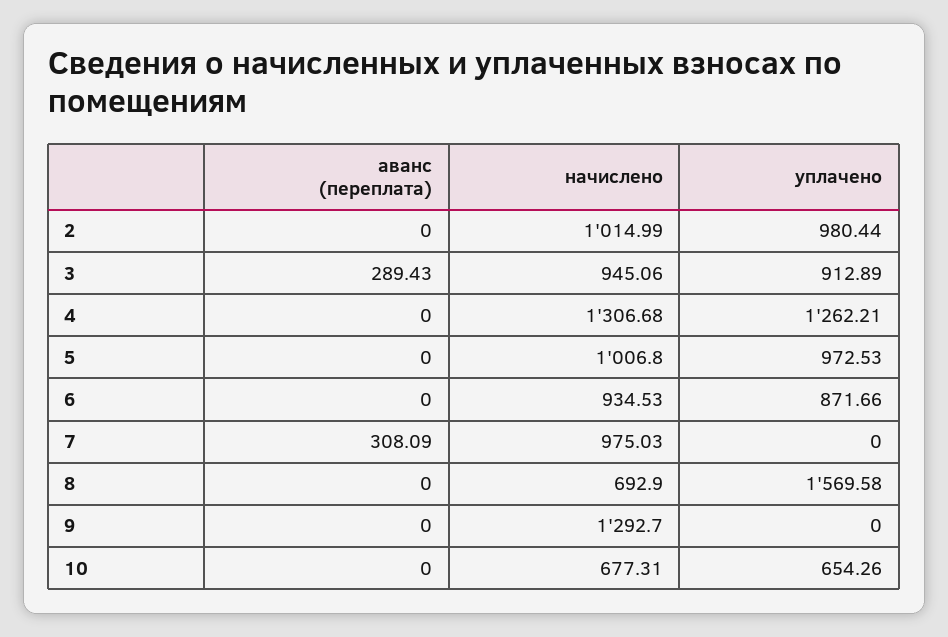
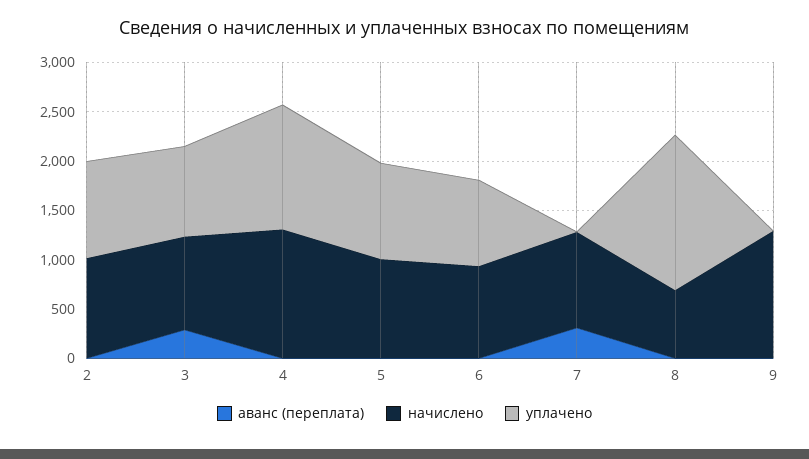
  {
    "аванс (переплата)": {
      "2": 0,
      "3": 289.43,
      "4": 0,
      "5": 0,
      "6": 0,
      "7": 308.09,
      "8": 0,
-     "9": 0,
+     "9": 0
-     "10": 0
    },
    "начислено": {
      "2": 1014.99,
      "3": 945.06,
      "4": 1306.68,
      "5": 1006.8,
      "6": 934.53,
      "7": 975.03,
      "8": 692.9,
-     "9": 1292.7,
+     "9": 1292.7
-     "10": 677.31
    },
    "уплачено": {
      "2": 980.44,
      "3": 912.89,
      "4": 1262.21,
      "5": 972.53,
      "6": 871.66,
      "7": 0,
      "8": 1569.58,
-     "9": 0,
+     "9": 0
-     "10": 654.26
    }
  }

